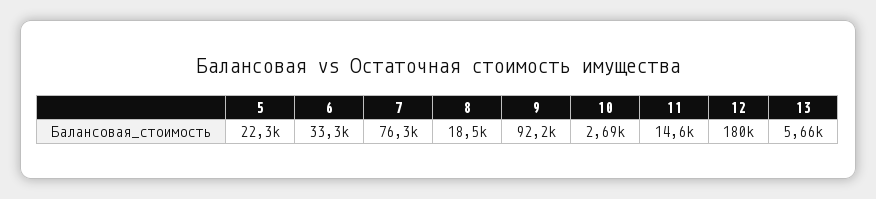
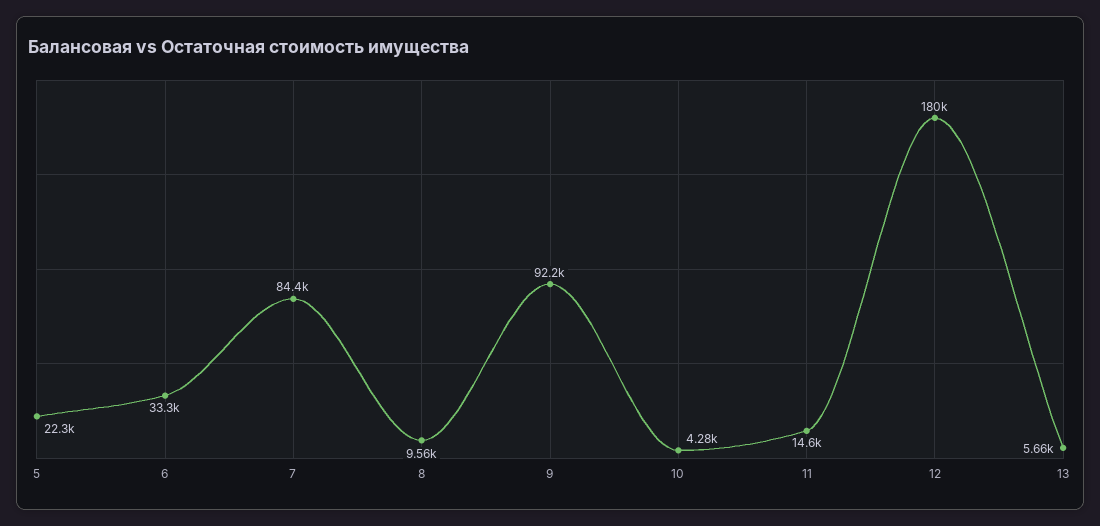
  {
    "5": 22300,
    "6": 33300,
-   "7": 76300,
+   "7": 84400,
-   "8": 18500,
+   "8": 9560,
    "9": 92200,
-   "10": 2690,
+   "10": 4280,
    "11": 14600,
    "12": 180000,
    "13": 5660
  }

